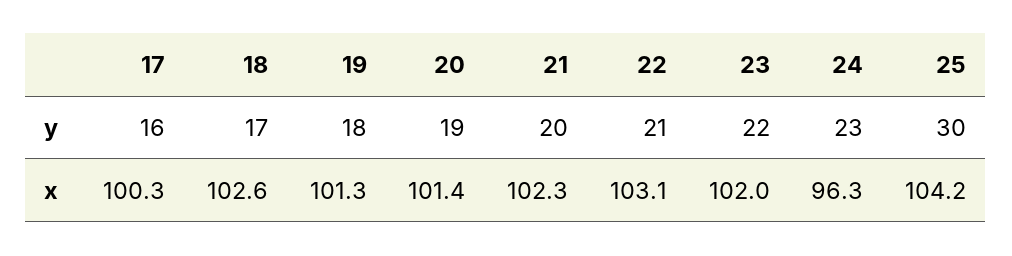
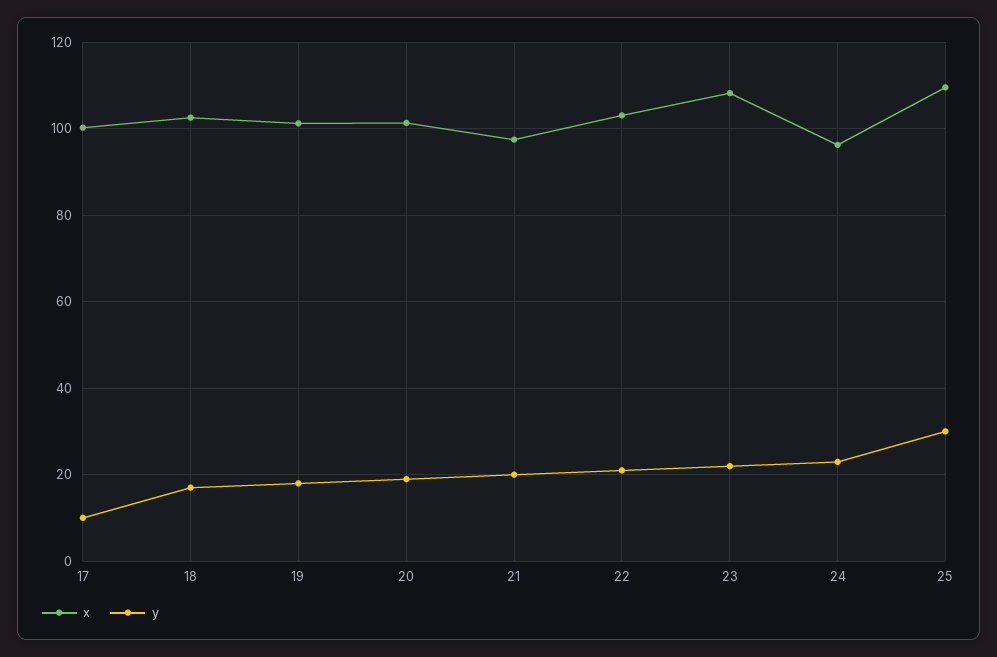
  {
    "y": {
-     "17": 16,
+     "17": 10,
      "18": 17,
      "19": 18,
      "20": 19,
      "21": 20,
      "22": 21,
      "23": 22,
      "24": 23,
      "25": 30
    },
    "x": {
      "17": 100.3,
      "18": 102.6,
      "19": 101.3,
      "20": 101.4,
-     "21": 102.3,
+     "21": 98,
      "22": 103.1,
-     "23": 102,
+     "23": 108,
      "24": 96.3,
-     "25": 104.2
+     "25": 110
    }
  }

